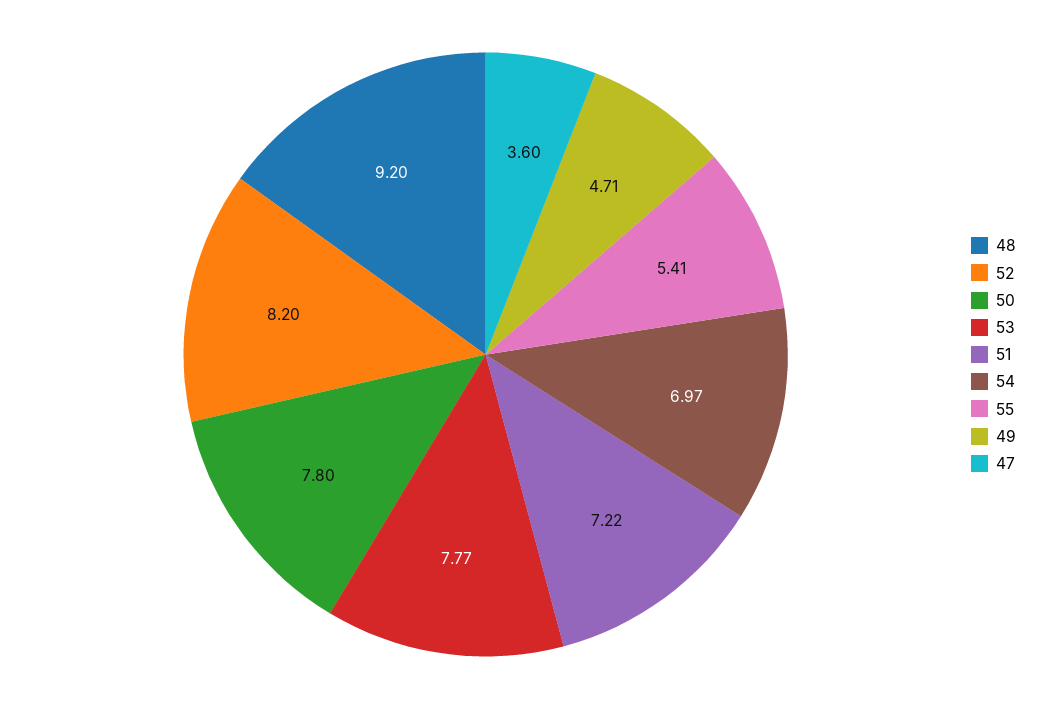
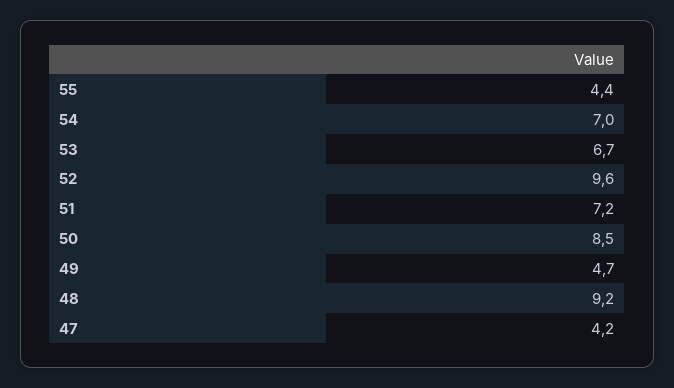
  {
    "48": 9.2,
-   "52": 8.2,
+   "52": 9.6,
-   "50": 7.8,
+   "50": 8.5,
-   "53": 7.77,
+   "53": 6.7,
    "51": 7.22,
    "54": 6.97,
-   "55": 5.41,
+   "55": 4.4,
    "49": 4.71,
-   "47": 3.6
+   "47": 4.2
  }

